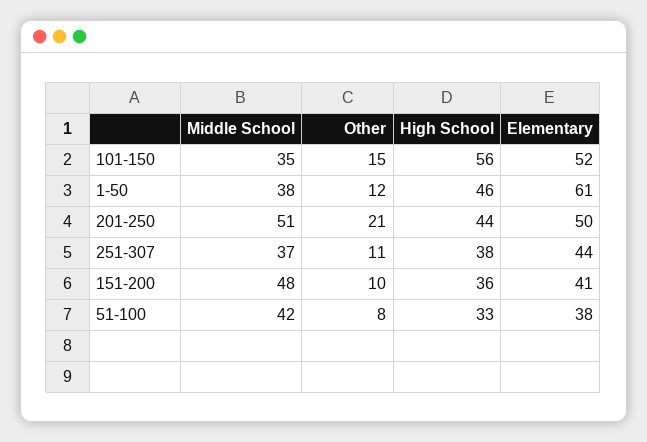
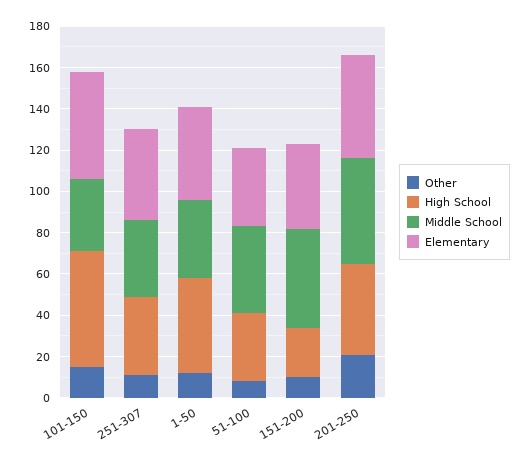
  {
    "Middle School": {
      "101-150": 35,
      "1-50": 38,
      "201-250": 51,
      "251-307": 37,
      "151-200": 48,
      "51-100": 42
    },
    "Other": {
      "101-150": 15,
      "1-50": 12,
      "201-250": 21,
      "251-307": 11,
      "151-200": 10,
      "51-100": 8
    },
    "High School": {
      "101-150": 56,
      "1-50": 46,
      "201-250": 44,
      "251-307": 38,
-     "151-200": 36,
+     "151-200": 25,
      "51-100": 33
    },
    "Elementary": {
      "101-150": 52,
-     "1-50": 61,
+     "1-50": 45,
      "201-250": 50,
      "251-307": 44,
      "151-200": 41,
      "51-100": 38
    }
  }

